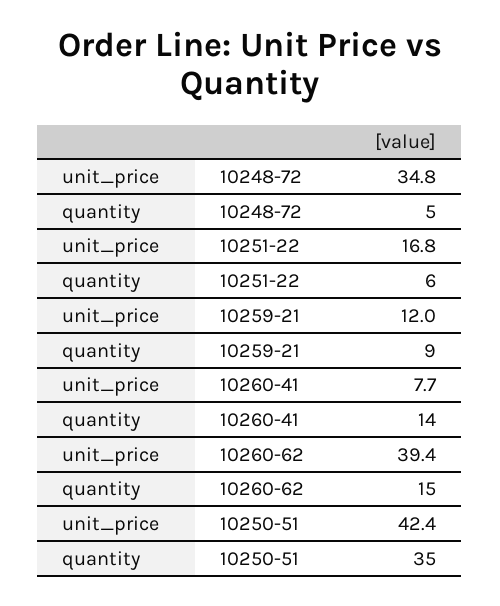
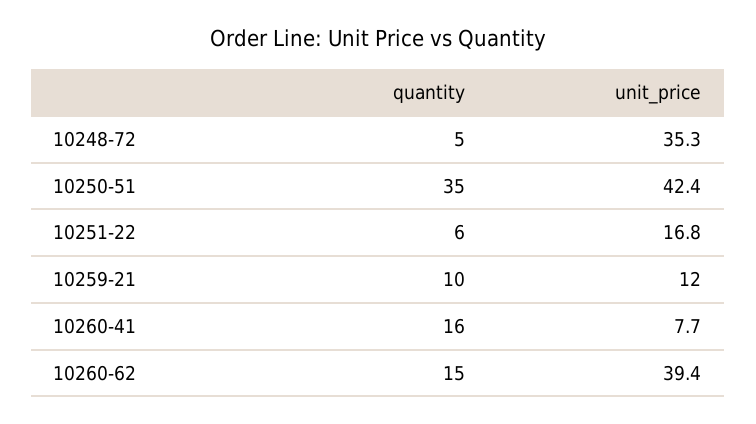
  {
    "unit_price": {
-     "10248-72": 34.8,
+     "10248-72": 35.3,
      "10251-22": 16.8,
      "10259-21": 12,
      "10260-41": 7.7,
      "10260-62": 39.4,
      "10250-51": 42.4
    },
    "quantity": {
      "10248-72": 5,
      "10251-22": 6,
-     "10259-21": 9,
+     "10259-21": 10,
-     "10260-41": 14,
+     "10260-41": 16,
      "10260-62": 15,
      "10250-51": 35
    }
  }

